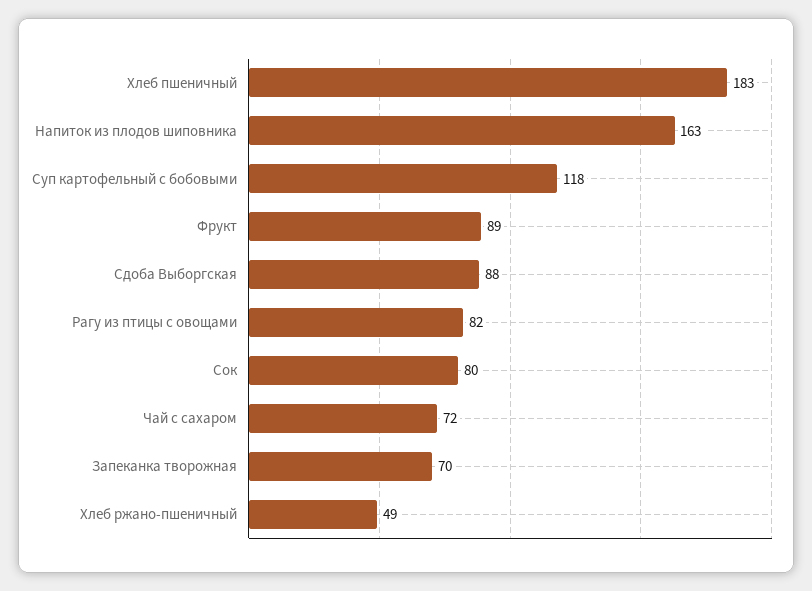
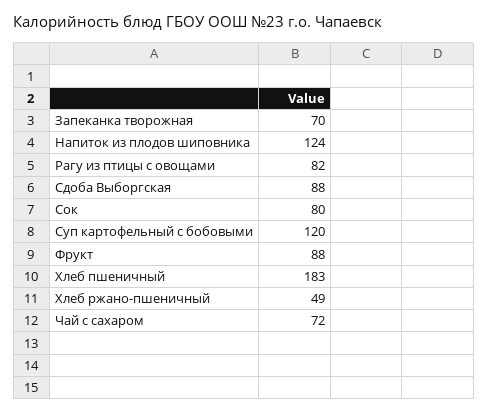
  {
    "Хлеб пшеничный": 183,
-   "Напиток из плодов шиповника": 163,
+   "Напиток из плодов шиповника": 124,
-   "Суп картофельный с бобовыми": 118,
+   "Суп картофельный с бобовыми": 120,
-   "Фрукт": 89,
+   "Фрукт": 88,
    "Сдоба Выборгская": 88,
    "Рагу из птицы с овощами": 82,
    "Сок": 80,
    "Чай с сахаром": 72,
    "Запеканка творожная": 70,
    "Хлеб ржано-пшеничный": 49
  }

